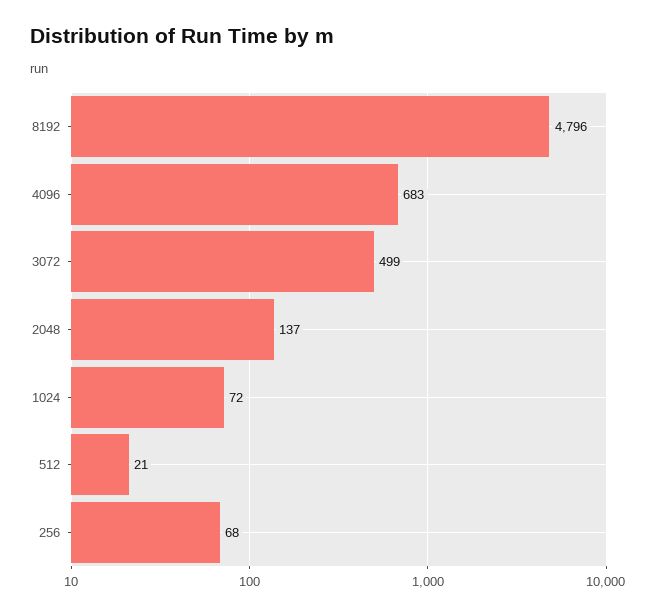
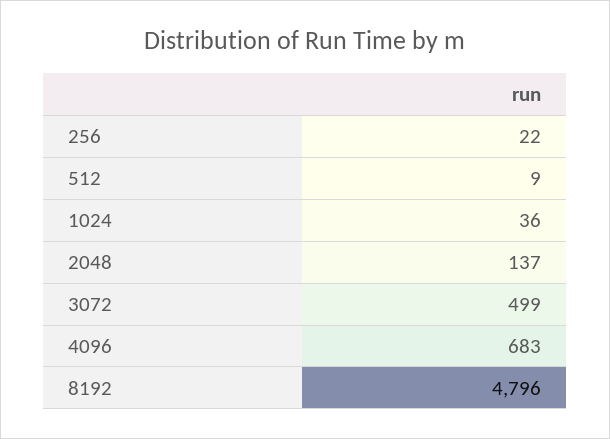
  {
    "8192": 4796,
    "4096": 683,
    "3072": 499,
    "2048": 137,
-   "1024": 72,
+   "1024": 36,
-   "512": 21,
+   "512": 9,
-   "256": 68
+   "256": 22
  }

